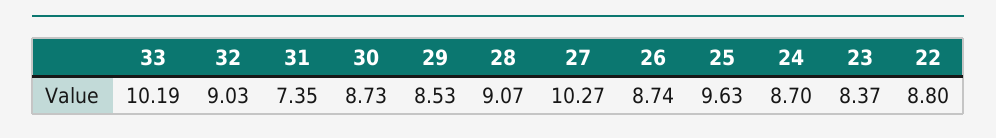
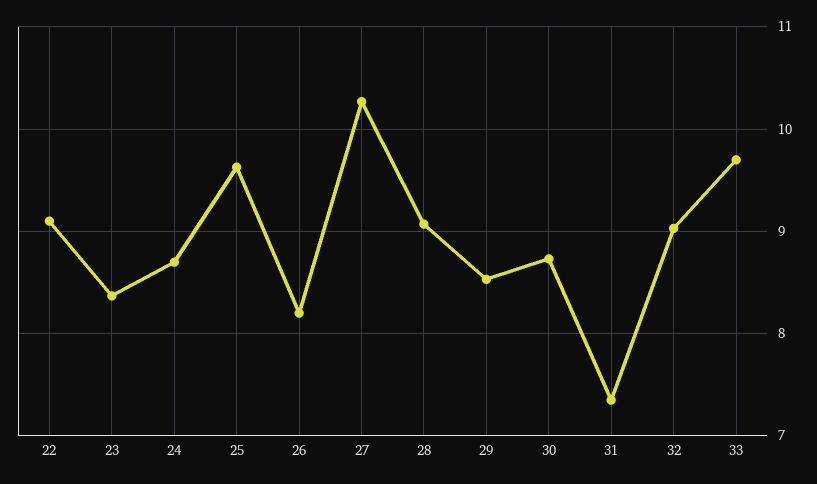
  {
-   "33": 10.19,
+   "33": 9.7,
    "32": 9.03,
    "31": 7.35,
    "30": 8.73,
    "29": 8.53,
    "28": 9.07,
    "27": 10.27,
-   "26": 8.74,
+   "26": 8.2,
    "25": 9.63,
    "24": 8.7,
    "23": 8.37,
-   "22": 8.8
+   "22": 9.1
  }

